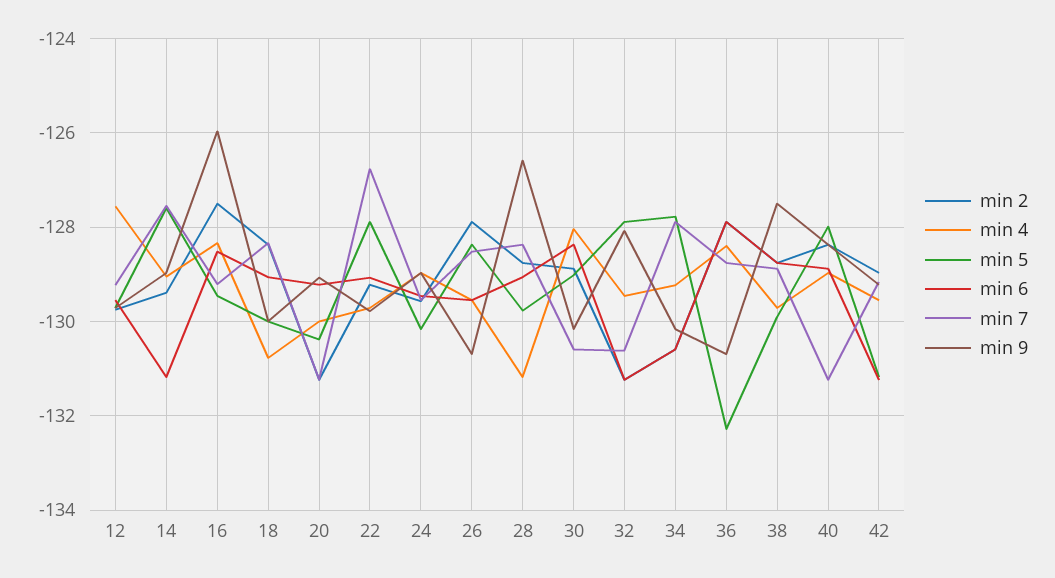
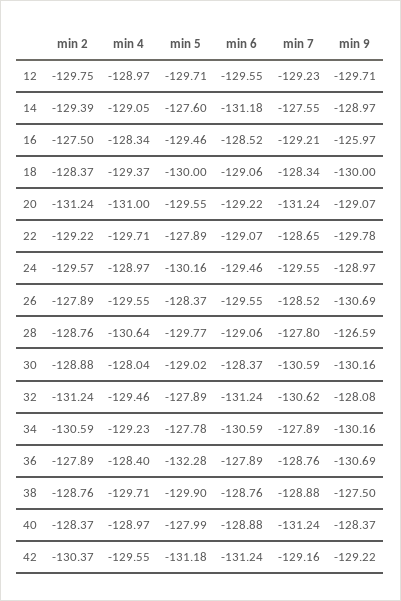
  {
    "min 2": {
      "12": -129.75,
      "14": -129.39,
      "16": -127.5,
      "18": -128.37,
      "20": -131.24,
      "22": -129.22,
      "24": -129.57,
      "26": -127.89,
      "28": -128.76,
      "30": -128.88,
      "32": -131.24,
      "34": -130.59,
      "36": -127.89,
      "38": -128.76,
      "40": -128.37,
-     "42": -129
+     "42": -130.37
    },
    "min 4": {
-     "12": -127.6,
+     "12": -128.97,
      "14": -129.05,
      "16": -128.34,
-     "18": -130.8,
+     "18": -129.37,
-     "20": -130,
+     "20": -131,
      "22": -129.71,
      "24": -128.97,
      "26": -129.55,
-     "28": -131.2,
+     "28": -130.64,
      "30": -128.04,
      "32": -129.46,
      "34": -129.23,
      "36": -128.4,
      "38": -129.71,
      "40": -128.97,
      "42": -129.55
    },
    "min 5": {
      "12": -129.71,
      "14": -127.6,
      "16": -129.46,
      "18": -130,
-     "20": -130.4,
+     "20": -129.55,
      "22": -127.89,
      "24": -130.16,
      "26": -128.37,
      "28": -129.77,
      "30": -129.02,
      "32": -127.89,
      "34": -127.78,
      "36": -132.28,
      "38": -129.9,
      "40": -127.99,
      "42": -131.18
    },
    "min 6": {
      "12": -129.55,
      "14": -131.18,
      "16": -128.52,
      "18": -129.06,
      "20": -129.22,
      "22": -129.07,
      "24": -129.46,
      "26": -129.55,
      "28": -129.06,
      "30": -128.37,
      "32": -131.24,
      "34": -130.59,
      "36": -127.89,
      "38": -128.76,
      "40": -128.88,
      "42": -131.24
    },
    "min 7": {
      "12": -129.23,
      "14": -127.55,
      "16": -129.21,
      "18": -128.34,
      "20": -131.24,
-     "22": -126.8,
+     "22": -128.65,
      "24": -129.55,
      "26": -128.52,
-     "28": -128.4,
+     "28": -127.8,
      "30": -130.59,
      "32": -130.62,
      "34": -127.89,
      "36": -128.76,
      "38": -128.88,
      "40": -131.24,
      "42": -129.16
    },
    "min 9": {
      "12": -129.71,
      "14": -128.97,
      "16": -125.97,
      "18": -130,
      "20": -129.07,
      "22": -129.78,
      "24": -128.97,
      "26": -130.69,
      "28": -126.59,
      "30": -130.16,
      "32": -128.08,
      "34": -130.16,
      "36": -130.69,
      "38": -127.5,
      "40": -128.37,
      "42": -129.22
    }
  }

